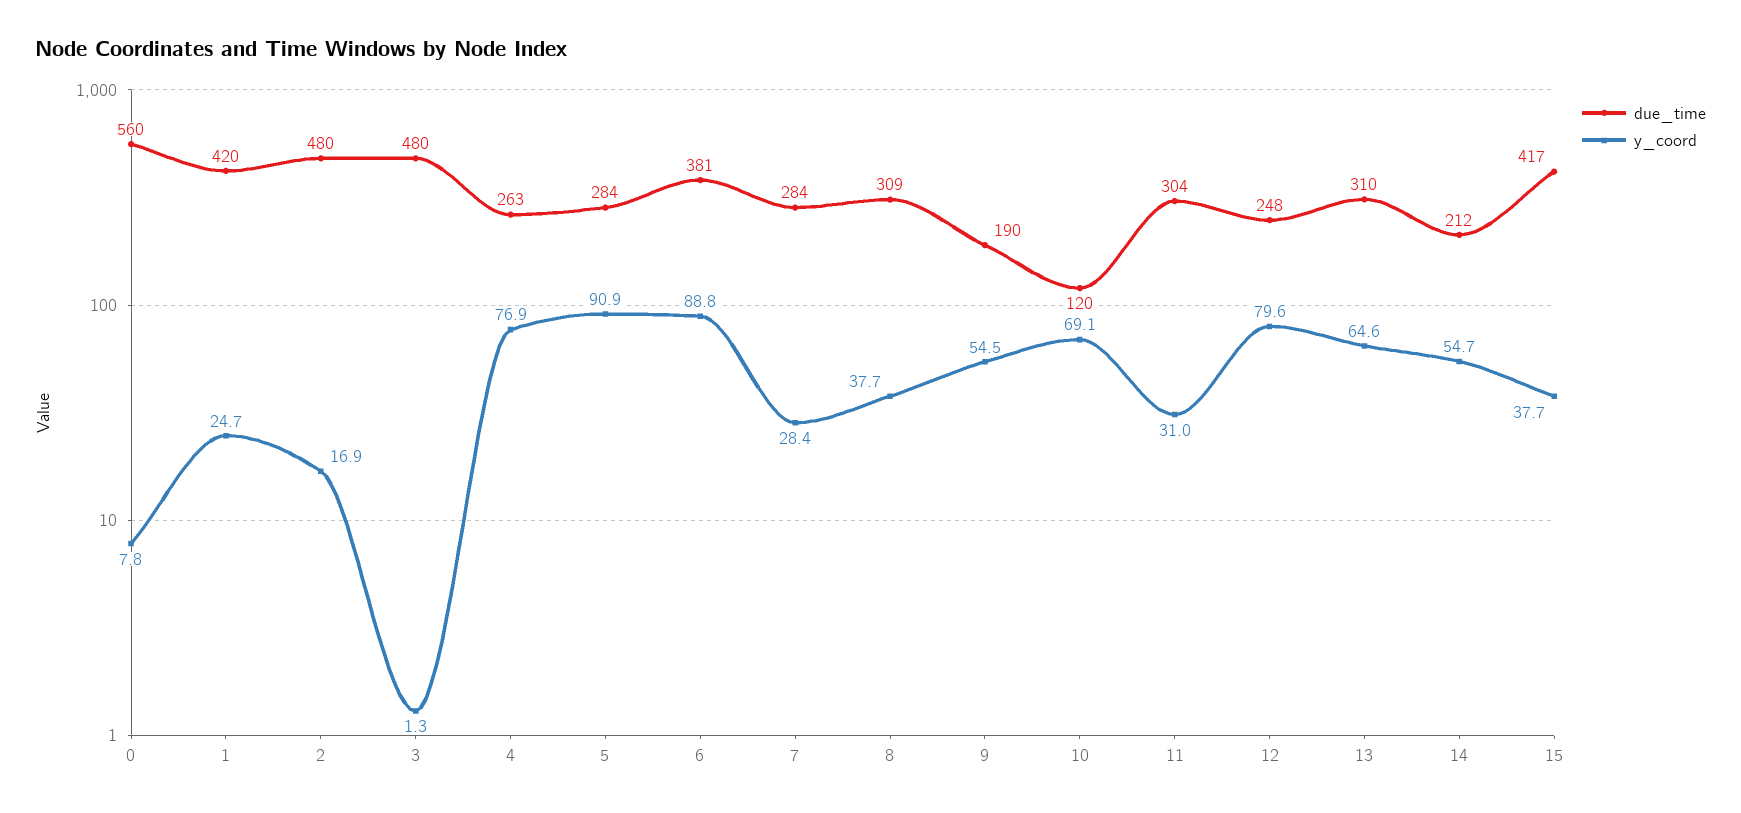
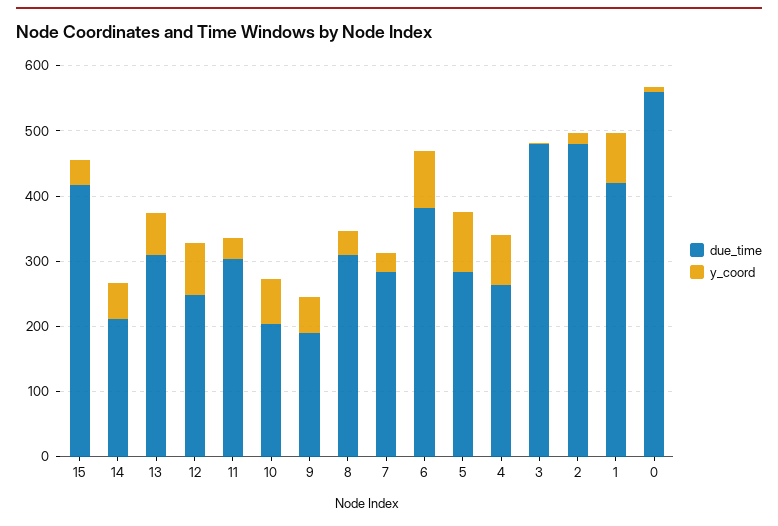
  {
    "due_time": {
      "0": 560,
      "1": 420,
      "2": 480,
      "3": 480,
      "4": 263,
      "5": 284,
      "6": 381,
      "7": 284,
      "8": 309,
      "9": 190,
-     "10": 120,
+     "10": 200,
      "11": 304,
      "12": 248,
      "13": 310,
      "14": 212,
      "15": 417
    },
    "y_coord": {
      "0": 7.8,
-     "1": 24.7,
+     "1": 80,
      "2": 16.9,
      "3": 1.3,
      "4": 76.9,
      "5": 90.9,
      "6": 88.8,
      "7": 28.4,
      "8": 37.7,
      "9": 54.5,
      "10": 69.1,
      "11": 31,
      "12": 79.6,
      "13": 64.6,
      "14": 54.7,
      "15": 37.7
    }
  }

